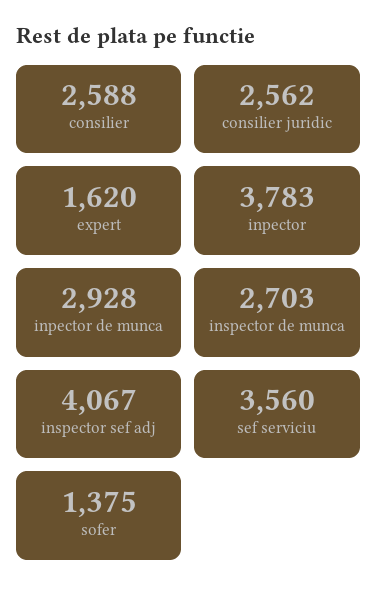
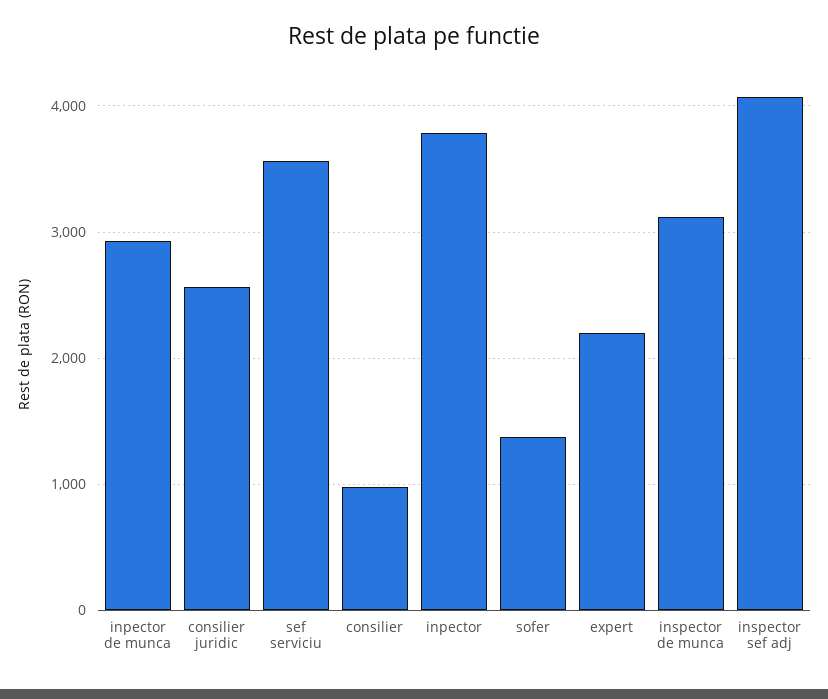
  {
-   "consilier": 2588,
+   "consilier": 1000,
    "consilier juridic": 2562,
-   "expert": 1620,
+   "expert": 2200,
    "inpector": 3783,
    "inpector de munca": 2928,
-   "inspector de munca": 2703,
+   "inspector de munca": 3100,
    "inspector sef adj": 4067,
    "sef serviciu": 3560,
    "sofer": 1375
  }

